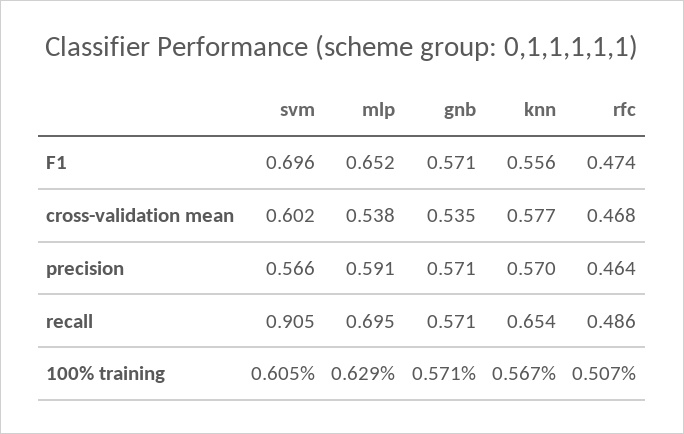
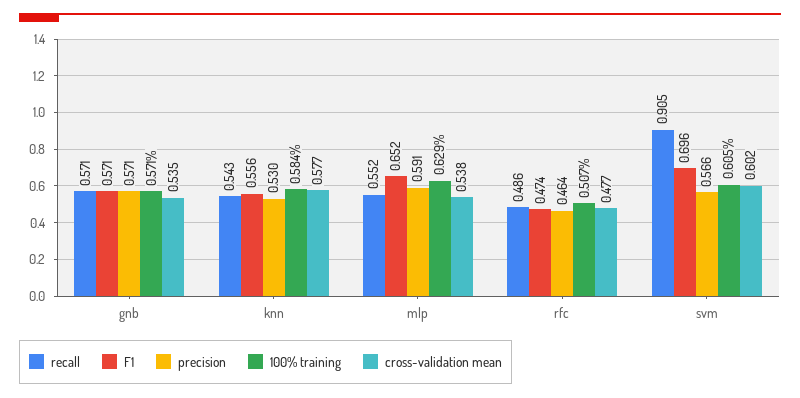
  {
    "F1": {
      "svm": 0.696,
      "mlp": 0.652,
      "gnb": 0.571,
      "knn": 0.556,
      "rfc": 0.474
    },
    "cross-validation mean": {
      "svm": 0.602,
      "mlp": 0.538,
      "gnb": 0.535,
      "knn": 0.577,
-     "rfc": 0.468
+     "rfc": 0.477
    },
    "precision": {
      "svm": 0.566,
      "mlp": 0.591,
      "gnb": 0.571,
-     "knn": 0.57,
+     "knn": 0.53,
      "rfc": 0.464
    },
    "recall": {
      "svm": 0.905,
-     "mlp": 0.695,
+     "mlp": 0.552,
      "gnb": 0.571,
-     "knn": 0.654,
+     "knn": 0.543,
      "rfc": 0.486
    },
    "100% training": {
      "svm": 0.605,
      "mlp": 0.629,
      "gnb": 0.571,
-     "knn": 0.567,
+     "knn": 0.584,
      "rfc": 0.507
    }
  }

